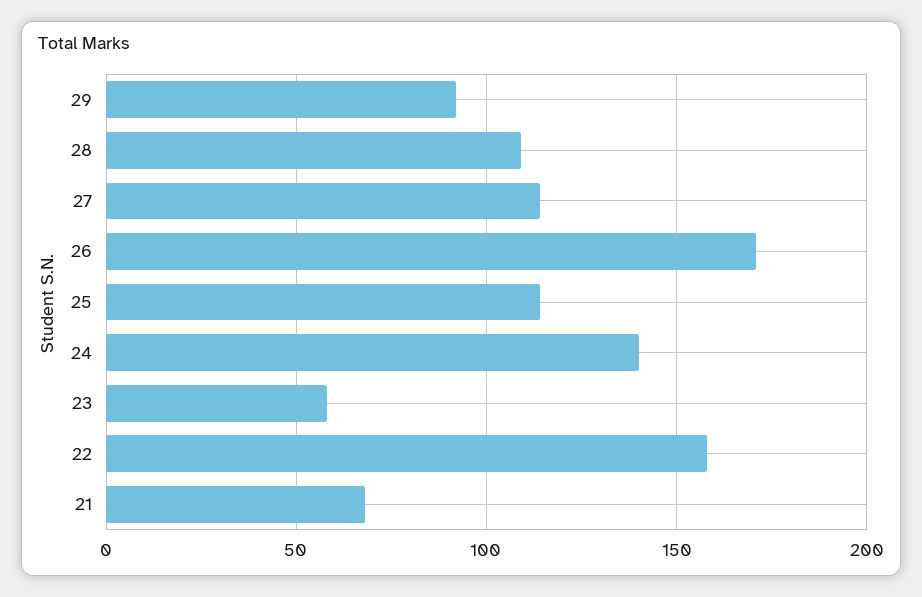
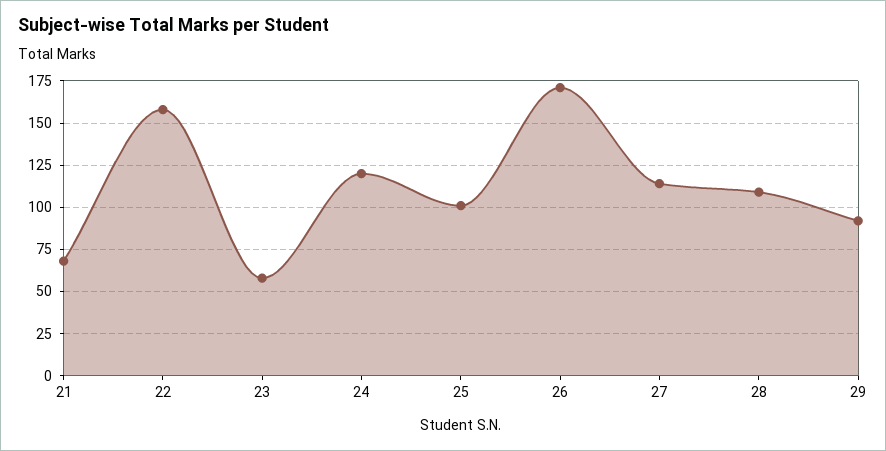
  {
    "29": 90,
    "28": 110,
    "27": 115,
    "26": 170,
-   "25": 115,
+   "25": 100,
-   "24": 140,
+   "24": 120,
    "23": 60,
    "22": 160,
    "21": 70
  }

